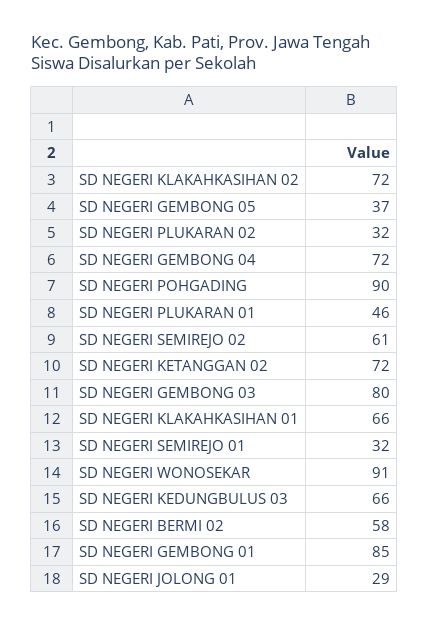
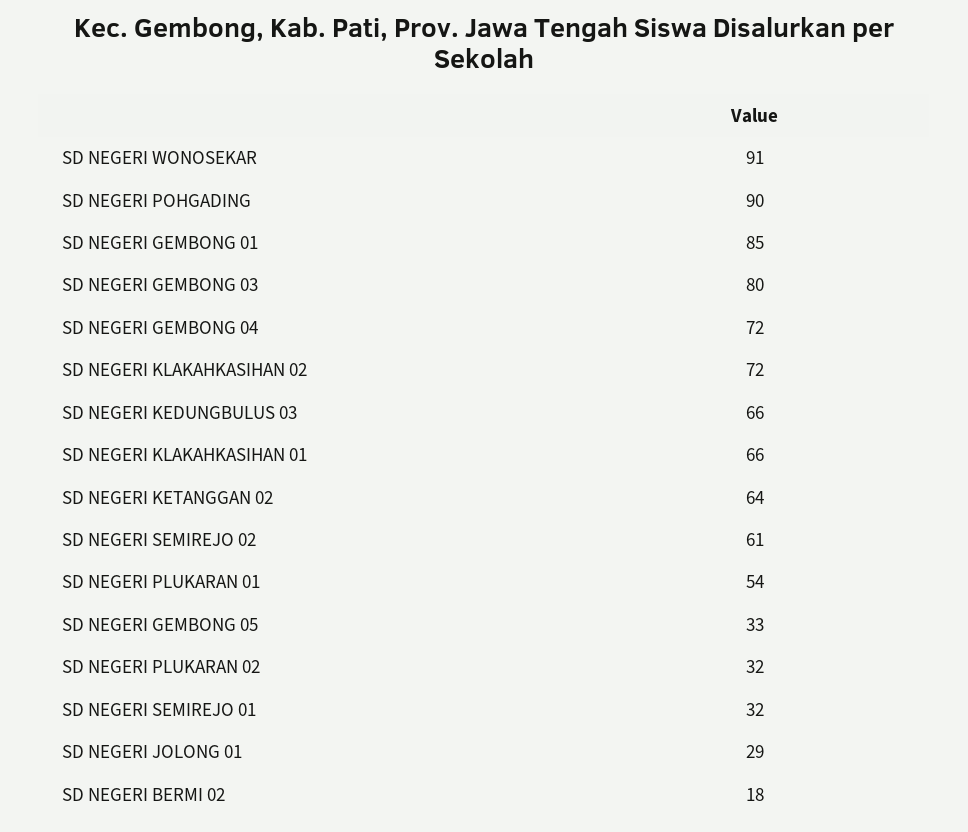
  {
    "SD NEGERI KLAKAHKASIHAN 02": 72,
-   "SD NEGERI GEMBONG 05": 37,
+   "SD NEGERI GEMBONG 05": 33,
    "SD NEGERI PLUKARAN 02": 32,
    "SD NEGERI GEMBONG 04": 72,
    "SD NEGERI POHGADING": 90,
-   "SD NEGERI PLUKARAN 01": 46,
+   "SD NEGERI PLUKARAN 01": 54,
    "SD NEGERI SEMIREJO 02": 61,
-   "SD NEGERI KETANGGAN 02": 72,
+   "SD NEGERI KETANGGAN 02": 64,
    "SD NEGERI GEMBONG 03": 80,
    "SD NEGERI KLAKAHKASIHAN 01": 66,
    "SD NEGERI SEMIREJO 01": 32,
    "SD NEGERI WONOSEKAR": 91,
    "SD NEGERI KEDUNGBULUS 03": 66,
-   "SD NEGERI BERMI 02": 58,
+   "SD NEGERI BERMI 02": 18,
    "SD NEGERI GEMBONG 01": 85,
    "SD NEGERI JOLONG 01": 29
  }

